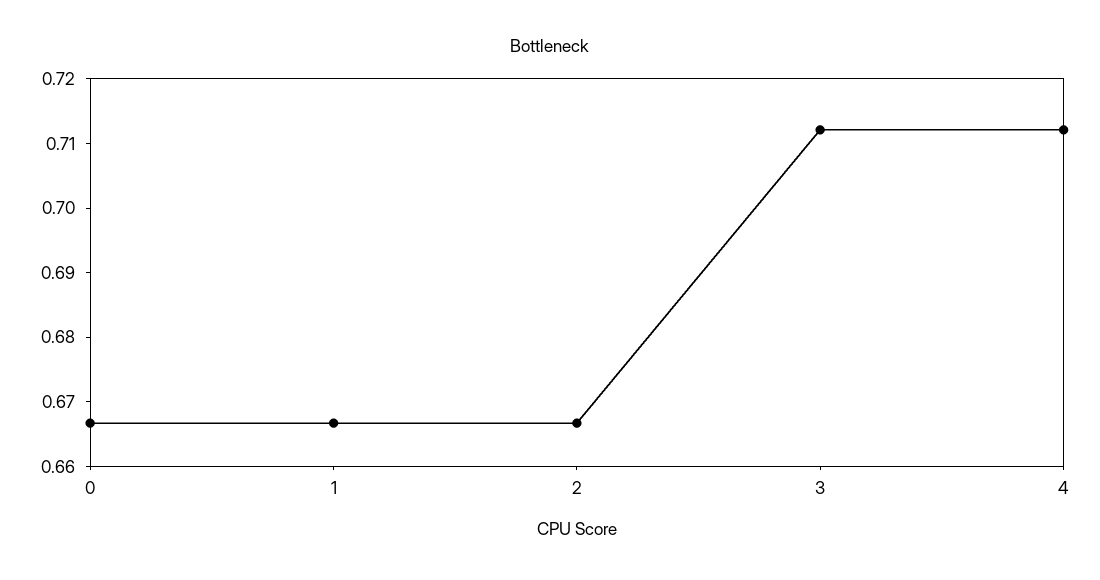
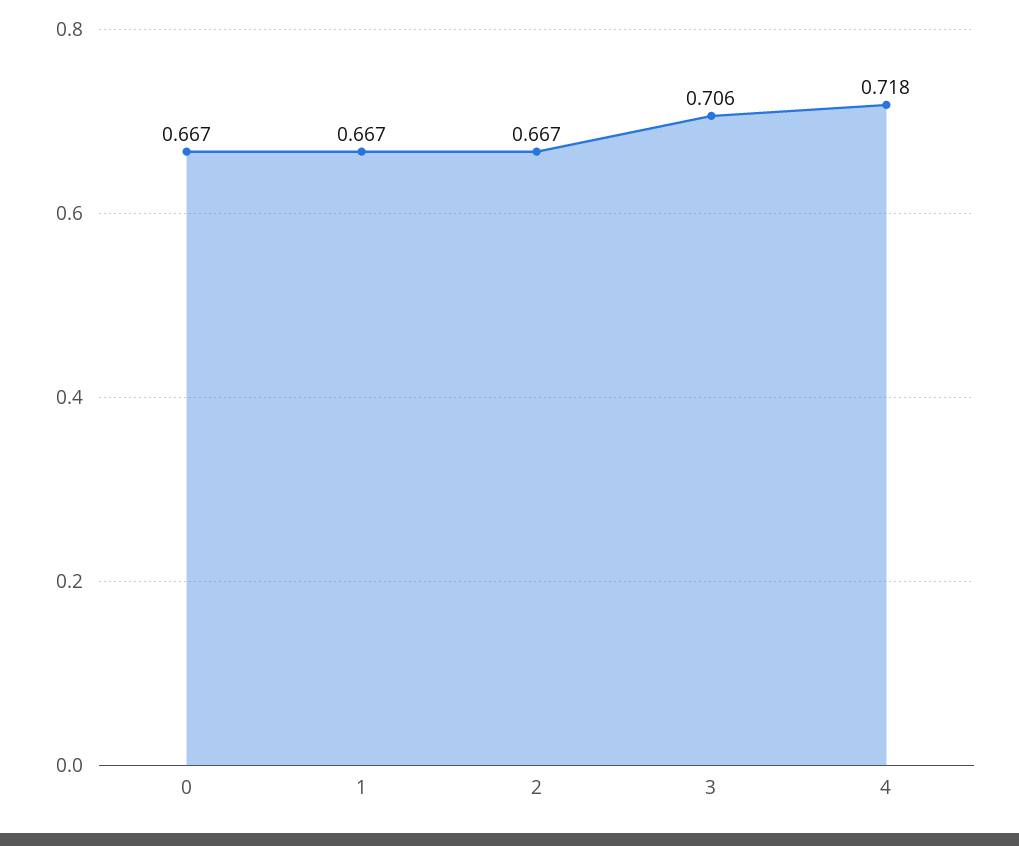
  {
    "0": 0.667,
    "1": 0.667,
    "2": 0.667,
-   "3": 0.712,
+   "3": 0.706,
-   "4": 0.712
+   "4": 0.718
  }

